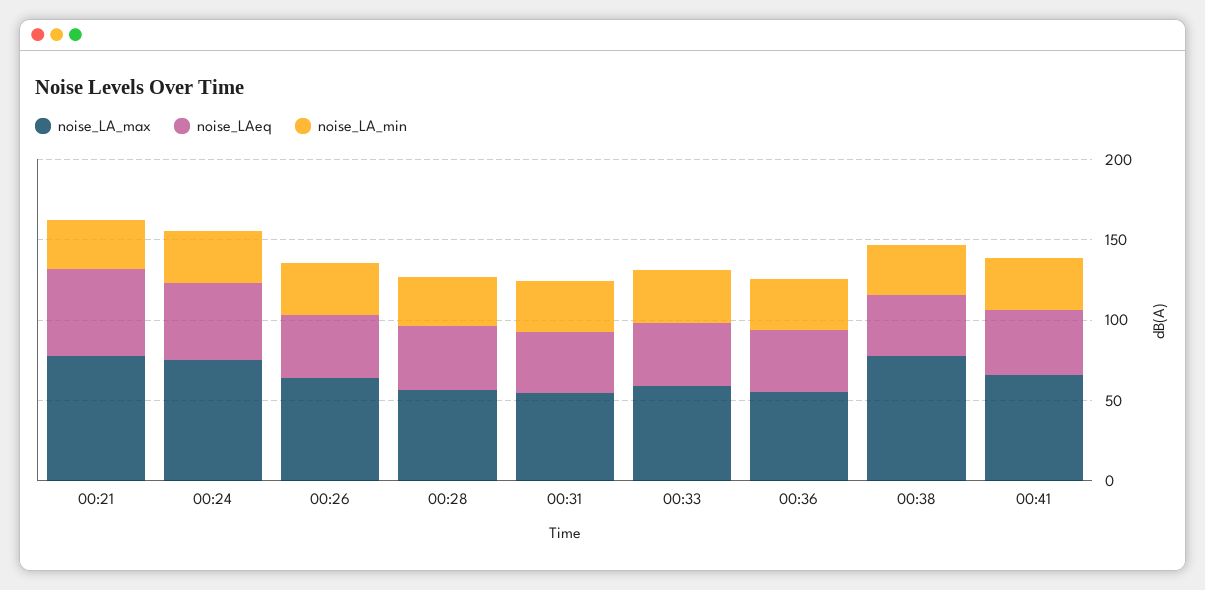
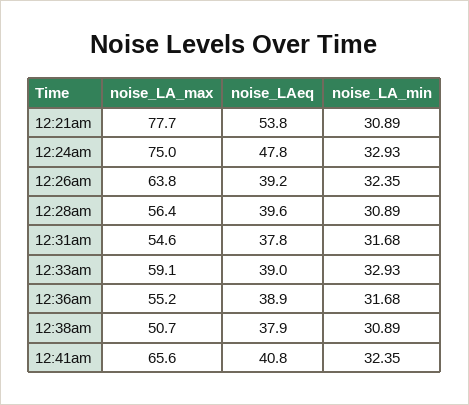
  {
    "noise_LA_max": {
      "00:21": 77.7,
      "00:24": 75,
      "00:26": 63.8,
      "00:28": 56.4,
      "00:31": 54.6,
      "00:33": 59.1,
      "00:36": 55.2,
-     "00:38": 80,
+     "00:38": 50.7,
      "00:41": 65.6
    },
    "noise_LAeq": {
      "00:21": 53.8,
      "00:24": 47.8,
      "00:26": 39.2,
      "00:28": 39.6,
      "00:31": 37.8,
      "00:33": 39,
      "00:36": 38.9,
      "00:38": 37.9,
      "00:41": 40.8
    },
    "noise_LA_min": {
      "00:21": 30.89,
      "00:24": 32.93,
      "00:26": 32.35,
      "00:28": 30.89,
      "00:31": 31.68,
      "00:33": 32.93,
      "00:36": 31.68,
      "00:38": 30.89,
      "00:41": 32.35
    }
  }

